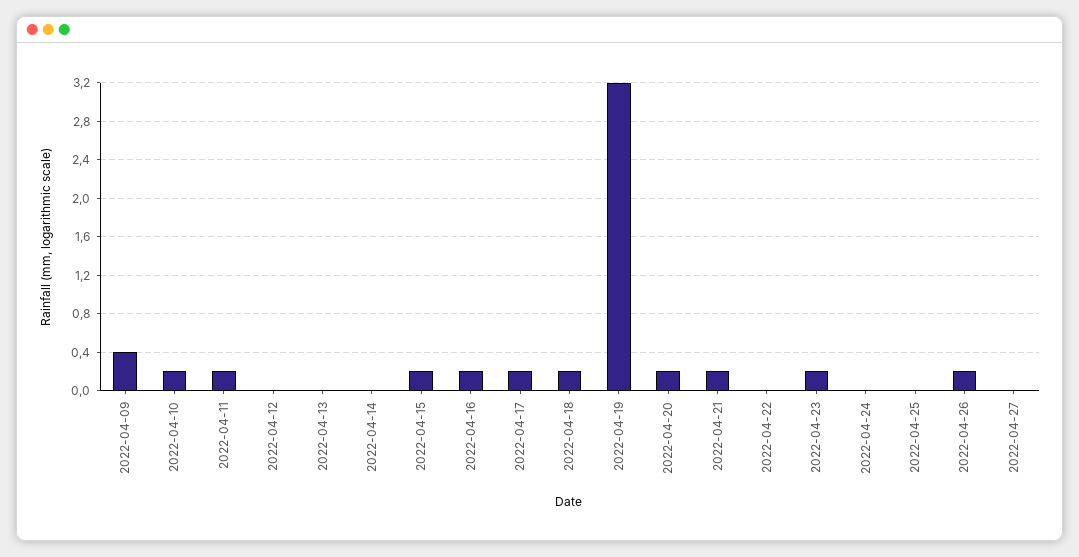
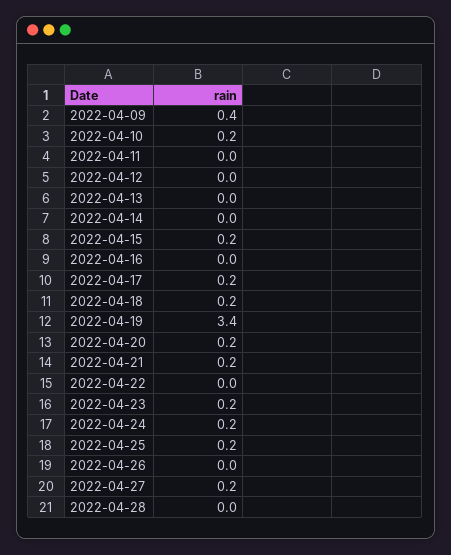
  {
    "2022-04-09": 0.4,
    "2022-04-10": 0.2,
-   "2022-04-11": 0.2,
+   "2022-04-11": 0,
    "2022-04-12": 0,
    "2022-04-13": 0,
    "2022-04-14": 0,
    "2022-04-15": 0.2,
-   "2022-04-16": 0.2,
+   "2022-04-16": 0,
    "2022-04-17": 0.2,
    "2022-04-18": 0.2,
-   "2022-04-19": 3.2,
+   "2022-04-19": 3.4,
    "2022-04-20": 0.2,
    "2022-04-21": 0.2,
    "2022-04-22": 0,
    "2022-04-23": 0.2,
-   "2022-04-24": 0,
+   "2022-04-24": 0.2,
-   "2022-04-25": 0,
+   "2022-04-25": 0.2,
-   "2022-04-26": 0.2,
+   "2022-04-26": 0,
-   "2022-04-27": 0
+   "2022-04-27": 0.2,
+   "2022-04-28": 0
  }

